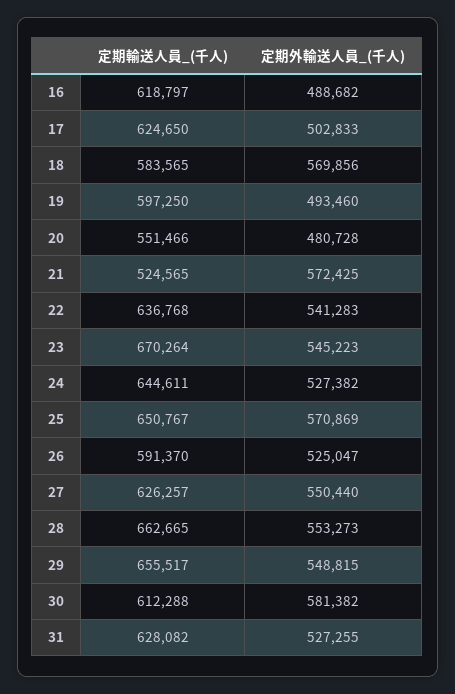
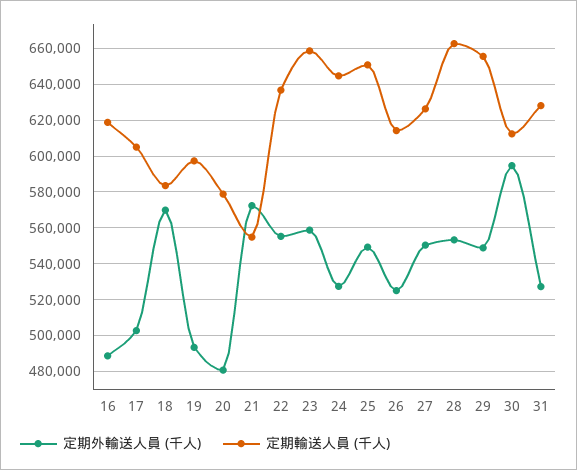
  {
    "定期輸送人員_(千人)": {
      "16": 618797,
-     "17": 624650,
+     "17": 605000,
      "18": 583565,
      "19": 597250,
-     "20": 551466,
+     "20": 580000,
-     "21": 524565,
+     "21": 555000,
      "22": 636768,
-     "23": 670264,
+     "23": 660000,
      "24": 644611,
      "25": 650767,
-     "26": 591370,
+     "26": 615000,
      "27": 626257,
      "28": 662665,
      "29": 655517,
      "30": 612288,
      "31": 628082
    },
    "定期外輸送人員_(千人)": {
      "16": 488682,
      "17": 502833,
      "18": 569856,
      "19": 493460,
      "20": 480728,
      "21": 572425,
-     "22": 541283,
+     "22": 555000,
-     "23": 545223,
+     "23": 560000,
      "24": 527382,
-     "25": 570869,
+     "25": 550000,
      "26": 525047,
      "27": 550440,
      "28": 553273,
      "29": 548815,
-     "30": 581382,
+     "30": 595000,
      "31": 527255
    }
  }

